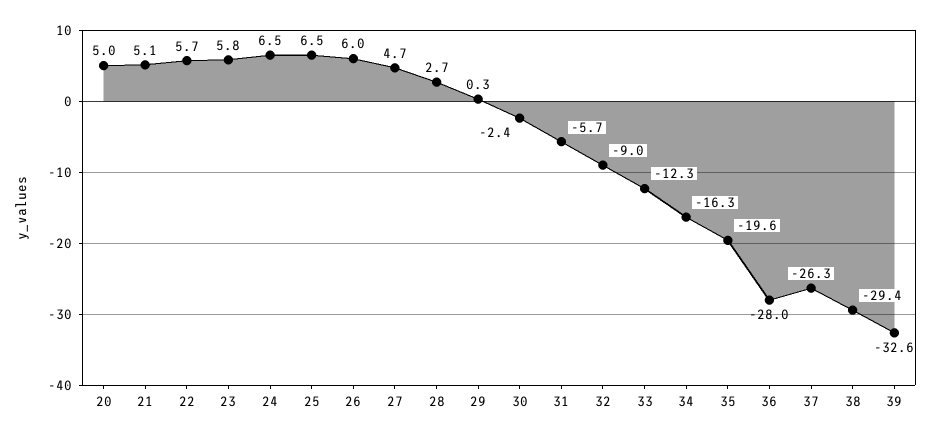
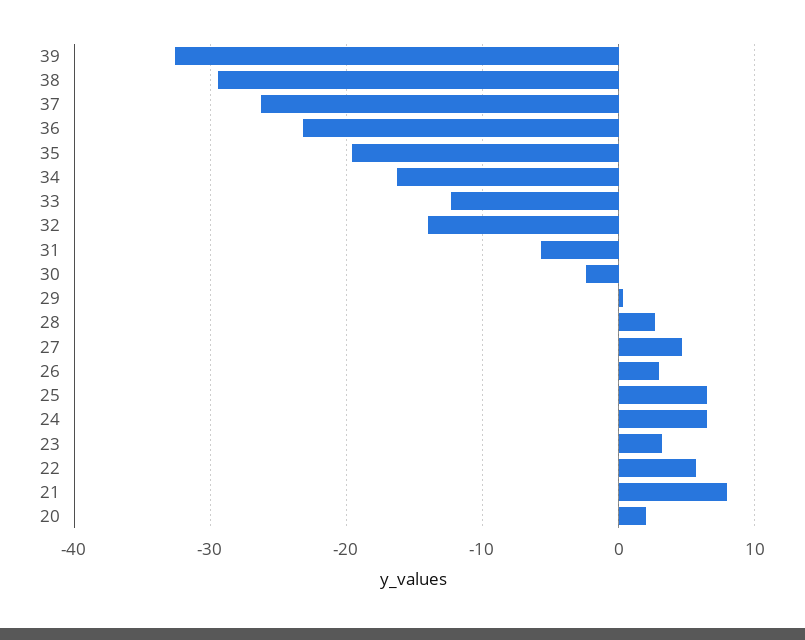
  {
-   "20": 5,
+   "20": 2,
-   "21": 5.1,
+   "21": 8,
    "22": 5.7,
-   "23": 5.8,
+   "23": 3,
    "24": 6.5,
    "25": 6.5,
-   "26": 6,
+   "26": 3,
    "27": 4.7,
    "28": 2.7,
    "29": 0.3,
    "30": -2.4,
    "31": -5.7,
-   "32": -9,
+   "32": -14,
    "33": -12.3,
    "34": -16.3,
    "35": -19.6,
-   "36": -28,
+   "36": -23,
    "37": -26.3,
    "38": -29.4,
    "39": -32.6
  }

